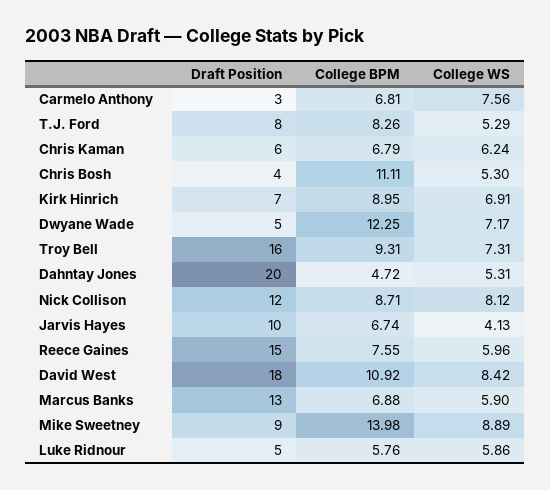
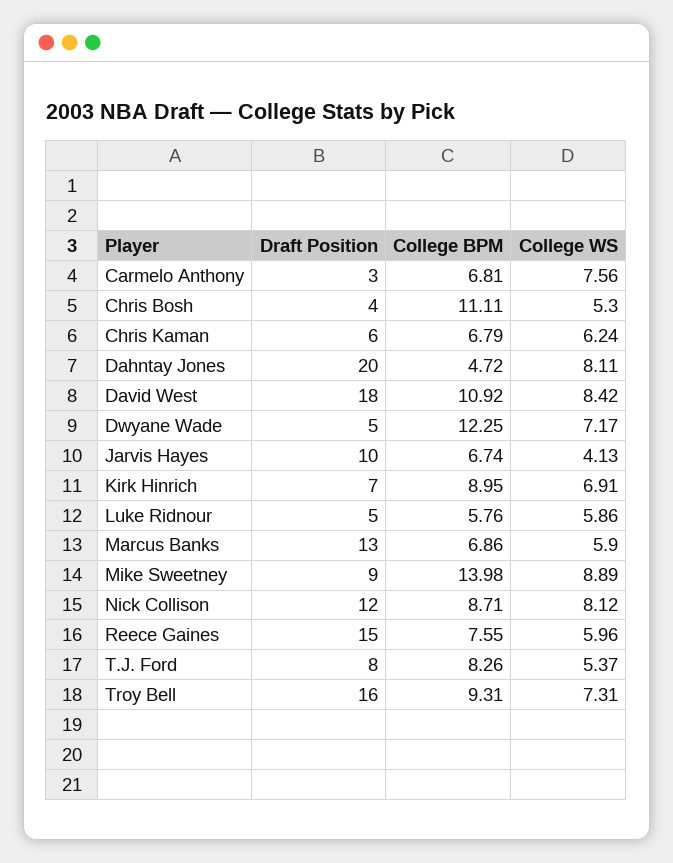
  {
    "Draft Position": {
      "Carmelo Anthony": 3,
      "T.J. Ford": 8,
      "Chris Kaman": 6,
      "Chris Bosh": 4,
      "Kirk Hinrich": 7,
      "Dwyane Wade": 5,
      "Troy Bell": 16,
      "Dahntay Jones": 20,
      "Nick Collison": 12,
      "Jarvis Hayes": 10,
      "Reece Gaines": 15,
      "David West": 18,
      "Marcus Banks": 13,
      "Mike Sweetney": 9,
      "Luke Ridnour": 5
    },
    "College BPM": {
      "Carmelo Anthony": 6.81,
      "T.J. Ford": 8.26,
      "Chris Kaman": 6.79,
      "Chris Bosh": 11.11,
      "Kirk Hinrich": 8.95,
      "Dwyane Wade": 12.25,
      "Troy Bell": 9.31,
      "Dahntay Jones": 4.72,
      "Nick Collison": 8.71,
      "Jarvis Hayes": 6.74,
      "Reece Gaines": 7.55,
      "David West": 10.92,
-     "Marcus Banks": 6.88,
+     "Marcus Banks": 6.86,
      "Mike Sweetney": 13.98,
      "Luke Ridnour": 5.76
    },
    "College WS": {
      "Carmelo Anthony": 7.56,
-     "T.J. Ford": 5.29,
+     "T.J. Ford": 5.37,
      "Chris Kaman": 6.24,
      "Chris Bosh": 5.3,
      "Kirk Hinrich": 6.91,
      "Dwyane Wade": 7.17,
      "Troy Bell": 7.31,
-     "Dahntay Jones": 5.31,
+     "Dahntay Jones": 8.11,
      "Nick Collison": 8.12,
      "Jarvis Hayes": 4.13,
      "Reece Gaines": 5.96,
      "David West": 8.42,
      "Marcus Banks": 5.9,
      "Mike Sweetney": 8.89,
      "Luke Ridnour": 5.86
    }
  }

